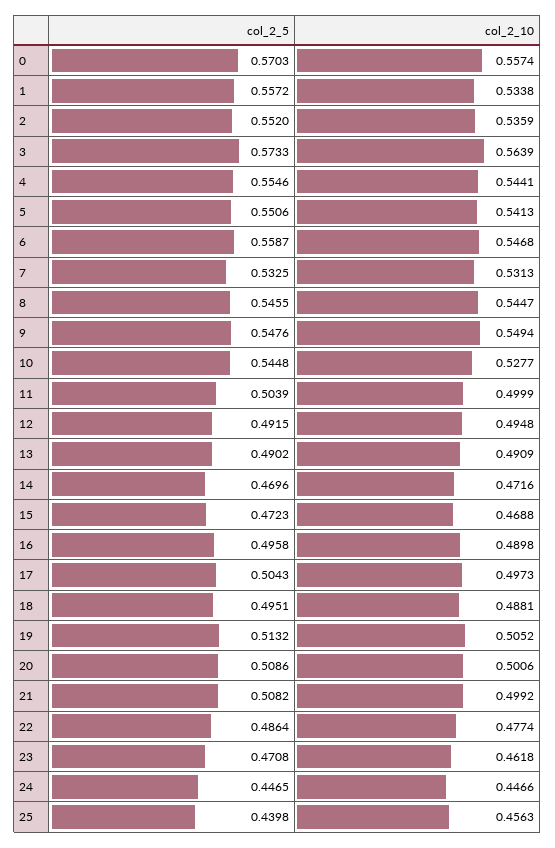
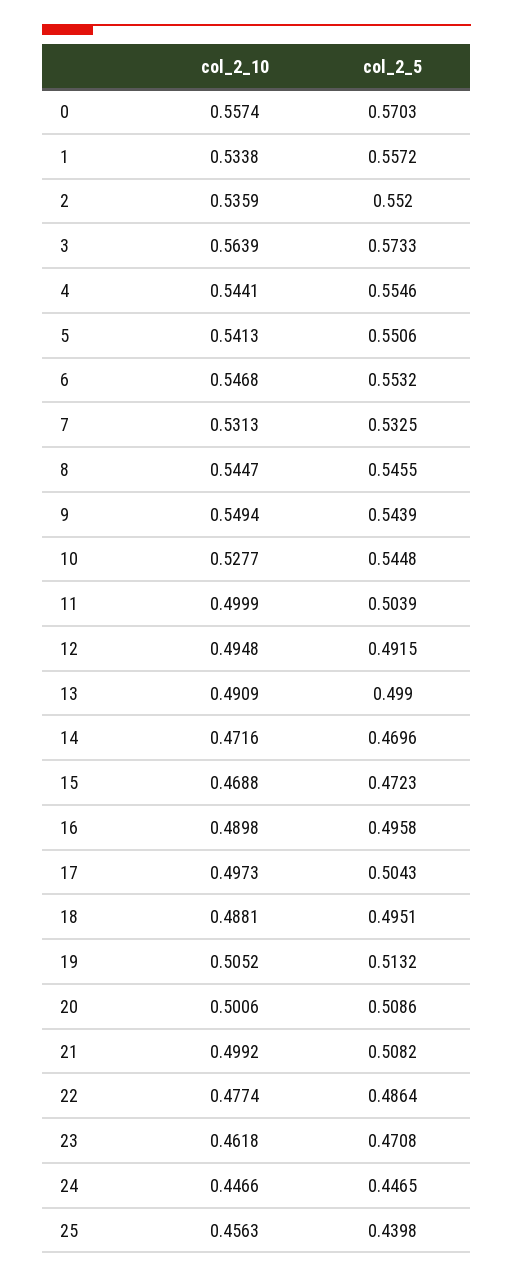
  {
    "col_2_5": {
      "0": 0.5703,
      "1": 0.5572,
      "2": 0.552,
      "3": 0.5733,
      "4": 0.5546,
      "5": 0.5506,
-     "6": 0.5587,
+     "6": 0.5532,
      "7": 0.5325,
      "8": 0.5455,
-     "9": 0.5476,
+     "9": 0.5439,
      "10": 0.5448,
      "11": 0.5039,
      "12": 0.4915,
-     "13": 0.4902,
+     "13": 0.499,
      "14": 0.4696,
      "15": 0.4723,
      "16": 0.4958,
      "17": 0.5043,
      "18": 0.4951,
      "19": 0.5132,
      "20": 0.5086,
      "21": 0.5082,
      "22": 0.4864,
      "23": 0.4708,
      "24": 0.4465,
      "25": 0.4398
    },
    "col_2_10": {
      "0": 0.5574,
      "1": 0.5338,
      "2": 0.5359,
      "3": 0.5639,
      "4": 0.5441,
      "5": 0.5413,
      "6": 0.5468,
      "7": 0.5313,
      "8": 0.5447,
      "9": 0.5494,
      "10": 0.5277,
      "11": 0.4999,
      "12": 0.4948,
      "13": 0.4909,
      "14": 0.4716,
      "15": 0.4688,
      "16": 0.4898,
      "17": 0.4973,
      "18": 0.4881,
      "19": 0.5052,
      "20": 0.5006,
      "21": 0.4992,
      "22": 0.4774,
      "23": 0.4618,
      "24": 0.4466,
      "25": 0.4563
    }
  }

